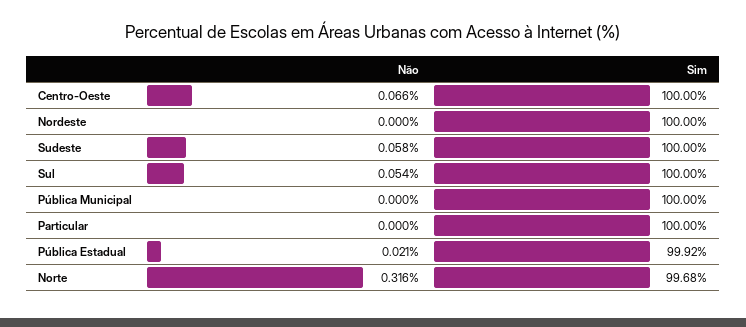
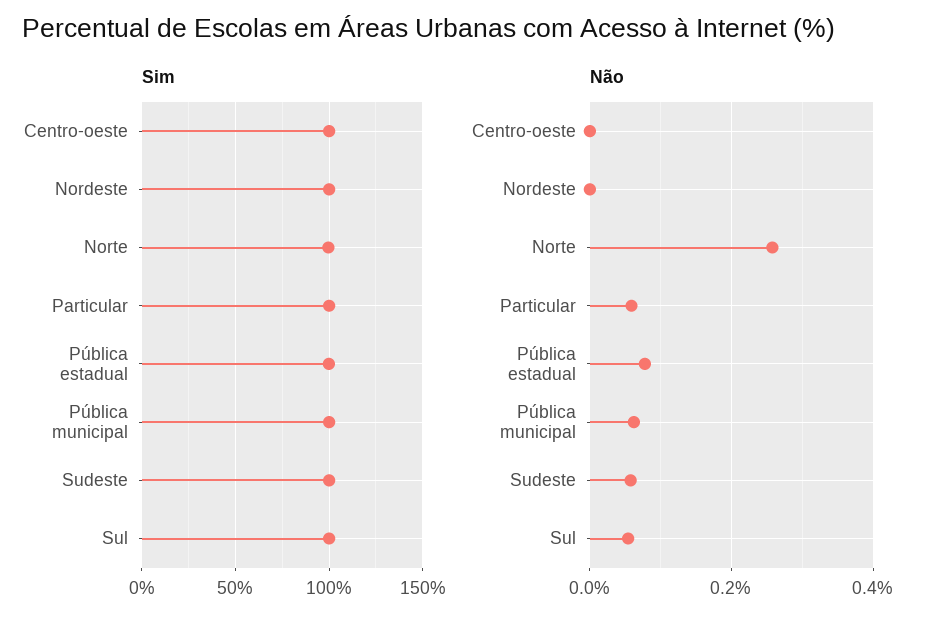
  {
    "Não": {
-     "Centro-Oeste": 0.066,
+     "Centro-Oeste": 0,
      "Nordeste": 0,
      "Sudeste": 0.058,
      "Sul": 0.054,
-     "Pública Municipal": 0,
+     "Pública Municipal": 0.06,
-     "Particular": 0,
+     "Particular": 0.06,
-     "Pública Estadual": 0.021,
+     "Pública Estadual": 0.08,
-     "Norte": 0.316
+     "Norte": 0.26
    },
    "Sim": {
      "Centro-Oeste": 100,
      "Nordeste": 100,
      "Sudeste": 100,
      "Sul": 100,
      "Pública Municipal": 100,
      "Particular": 100,
      "Pública Estadual": 99.92,
      "Norte": 99.68
    }
  }

